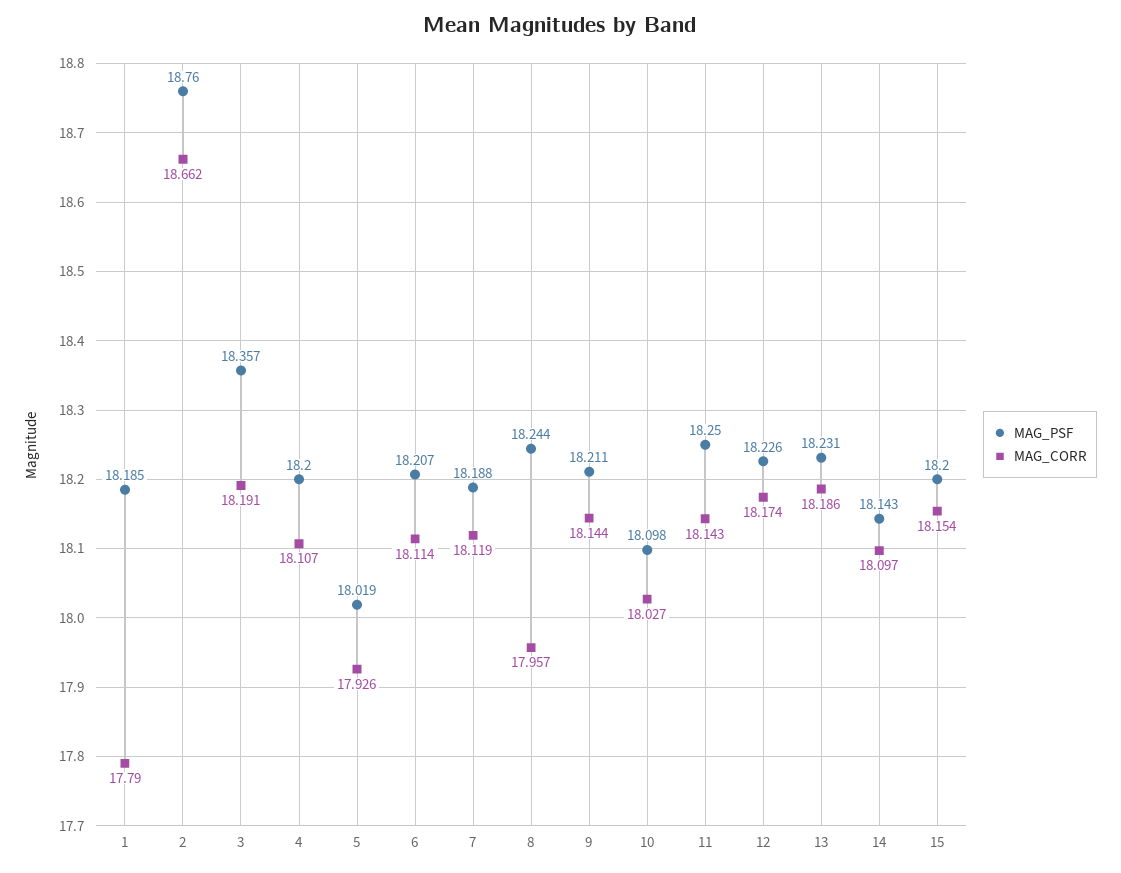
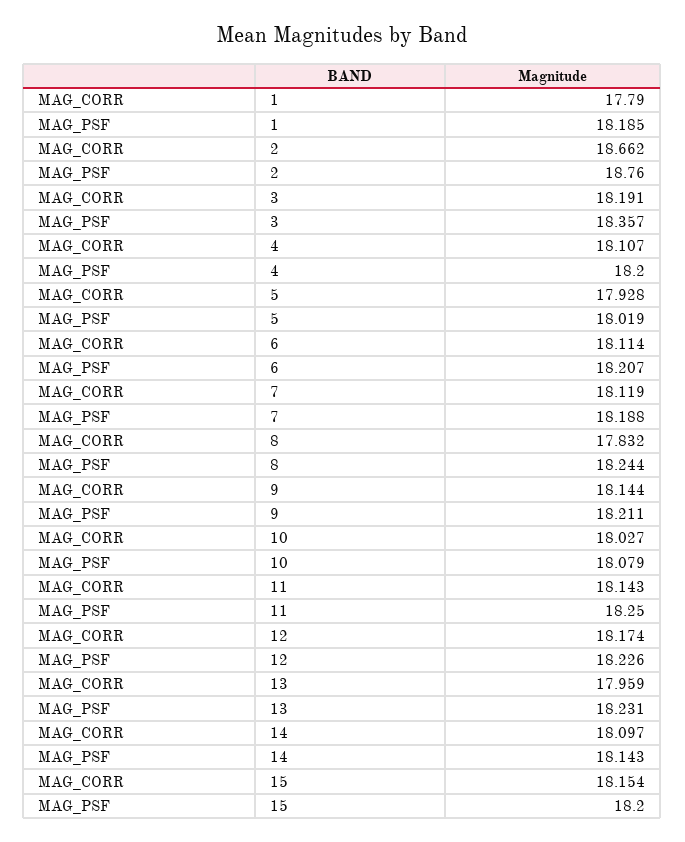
  {
    "MAG_PSF": {
      "1": 18.185,
      "2": 18.76,
      "3": 18.357,
      "4": 18.2,
      "5": 18.019,
      "6": 18.207,
      "7": 18.188,
      "8": 18.244,
      "9": 18.211,
-     "10": 18.098,
+     "10": 18.079,
      "11": 18.25,
      "12": 18.226,
      "13": 18.231,
      "14": 18.143,
      "15": 18.2
    },
    "MAG_CORR": {
      "1": 17.79,
      "2": 18.662,
      "3": 18.191,
      "4": 18.107,
-     "5": 17.926,
+     "5": 17.928,
      "6": 18.114,
      "7": 18.119,
-     "8": 17.957,
+     "8": 17.832,
      "9": 18.144,
      "10": 18.027,
      "11": 18.143,
      "12": 18.174,
-     "13": 18.186,
+     "13": 17.959,
      "14": 18.097,
      "15": 18.154
    }
  }

